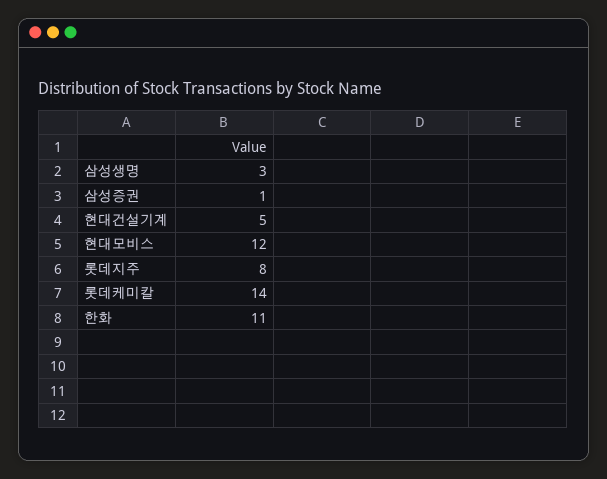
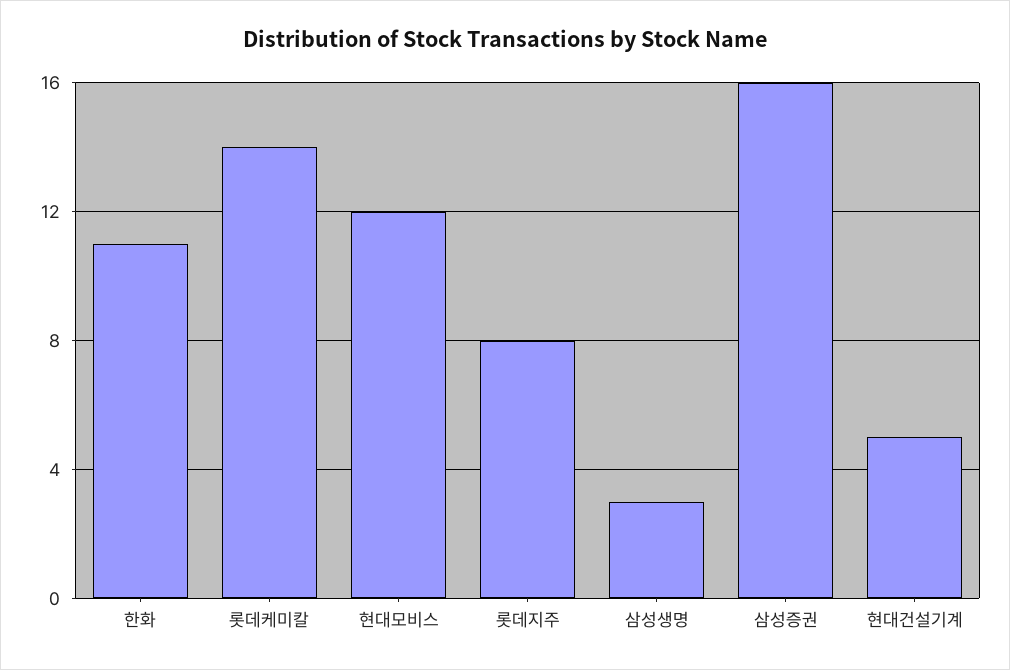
  {
    "삼성생명": 3,
-   "삼성증권": 1,
+   "삼성증권": 16,
    "현대건설기계": 5,
    "현대모비스": 12,
    "롯데지주": 8,
    "롯데케미칼": 14,
    "한화": 11
  }

